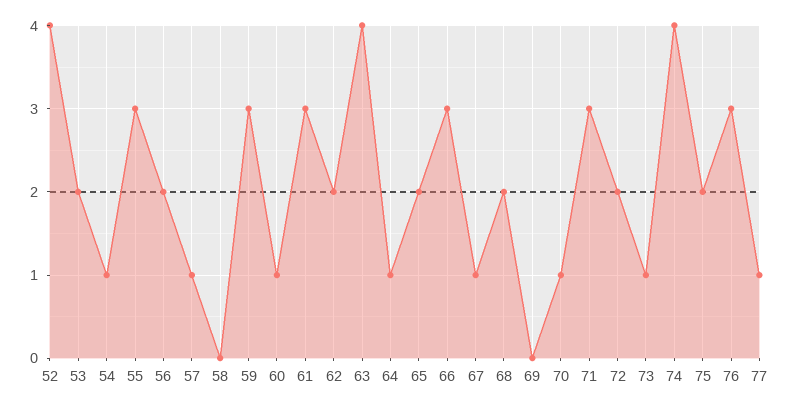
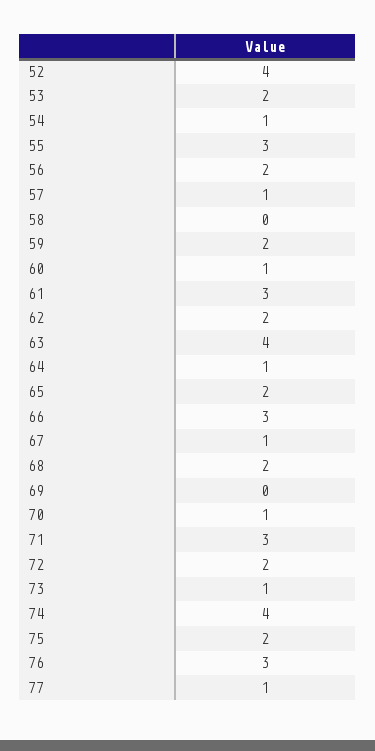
  {
    "52": 4,
    "53": 2,
    "54": 1,
    "55": 3,
    "56": 2,
    "57": 1,
    "58": 0,
-   "59": 3,
+   "59": 2,
    "60": 1,
    "61": 3,
    "62": 2,
    "63": 4,
    "64": 1,
    "65": 2,
    "66": 3,
    "67": 1,
    "68": 2,
    "69": 0,
    "70": 1,
    "71": 3,
    "72": 2,
    "73": 1,
    "74": 4,
    "75": 2,
    "76": 3,
    "77": 1
  }

